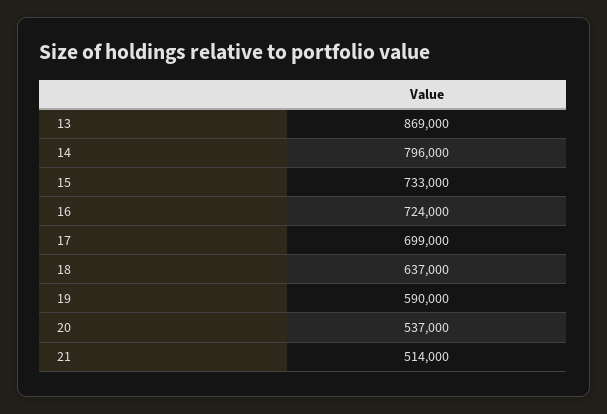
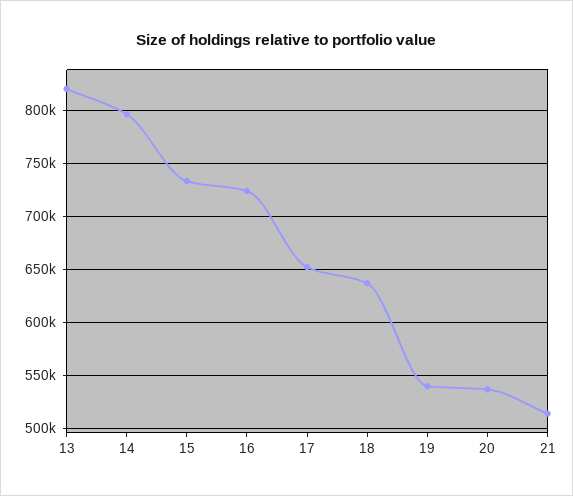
  {
-   "13": 869000,
+   "13": 820000,
    "14": 796000,
    "15": 733000,
    "16": 724000,
-   "17": 699000,
+   "17": 650000,
    "18": 637000,
-   "19": 590000,
+   "19": 540000,
    "20": 537000,
    "21": 514000
  }

